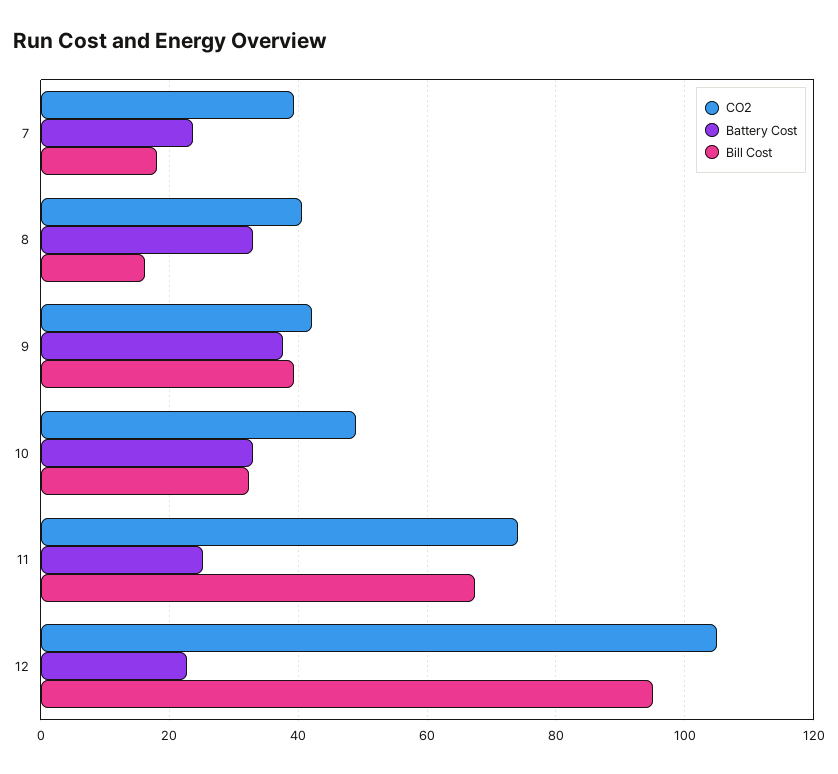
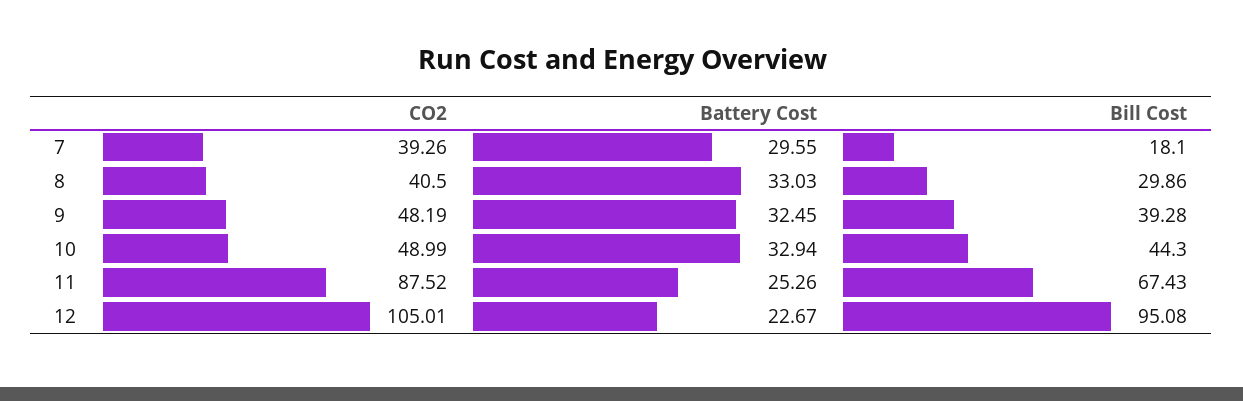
  {
    "CO2": {
      "7": 39.26,
      "8": 40.5,
-     "9": 42,
+     "9": 48.19,
      "10": 48.99,
-     "11": 74,
+     "11": 87.52,
      "12": 105.01
    },
    "Battery Cost": {
-     "7": 24,
+     "7": 29.55,
      "8": 33.03,
-     "9": 38,
+     "9": 32.45,
      "10": 32.94,
      "11": 25.26,
      "12": 22.67
    },
    "Bill Cost": {
      "7": 18.1,
-     "8": 16,
+     "8": 29.86,
      "9": 39.28,
-     "10": 32,
+     "10": 44.3,
      "11": 67.43,
      "12": 95.08
    }
  }

